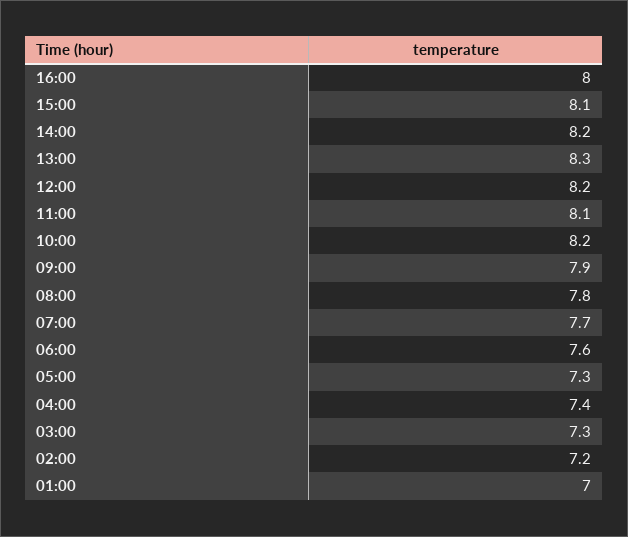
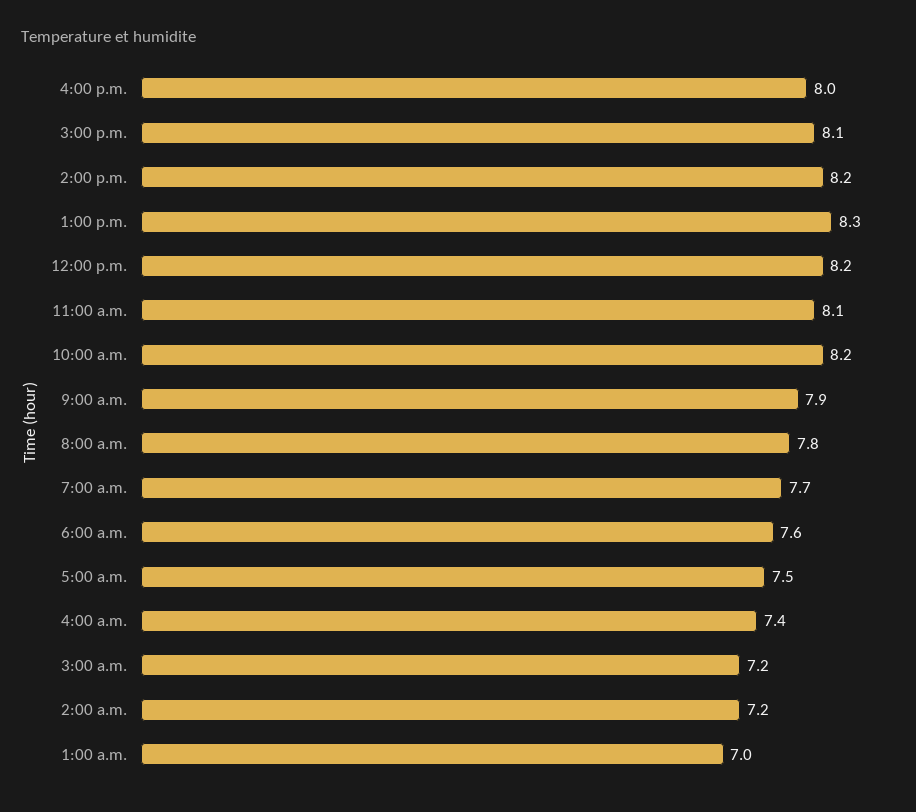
  {
    "16:00": 8,
    "15:00": 8.1,
    "14:00": 8.2,
    "13:00": 8.3,
    "12:00": 8.2,
    "11:00": 8.1,
    "10:00": 8.2,
    "09:00": 7.9,
    "08:00": 7.8,
    "07:00": 7.7,
    "06:00": 7.6,
-   "05:00": 7.3,
+   "05:00": 7.5,
    "04:00": 7.4,
-   "03:00": 7.3,
+   "03:00": 7.2,
    "02:00": 7.2,
    "01:00": 7
  }

